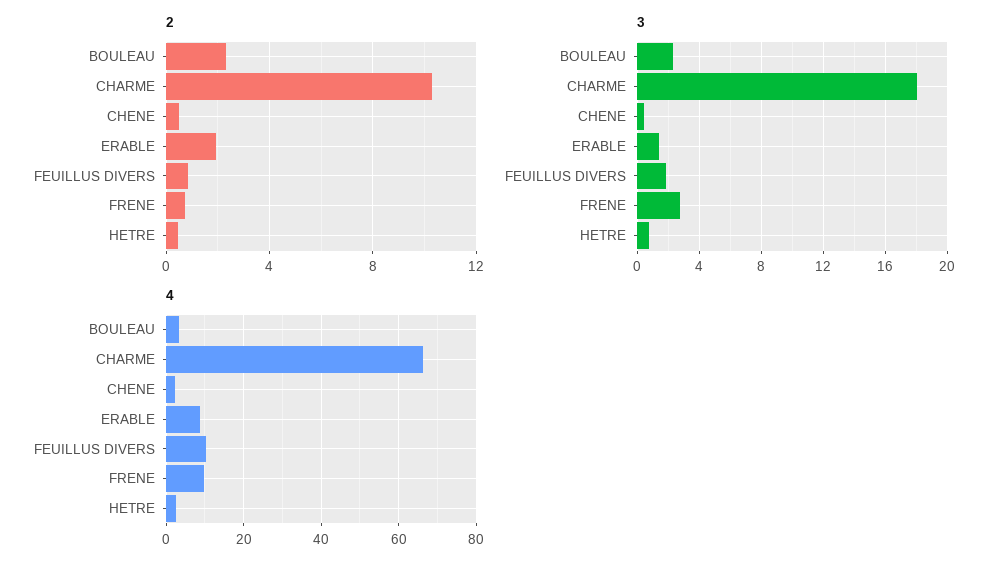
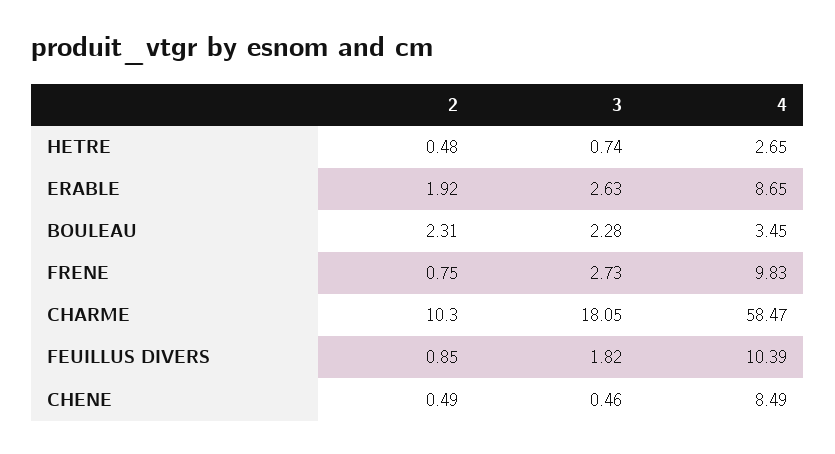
  {
    "2": {
      "BOULEAU": 2.31,
      "CHARME": 10.3,
      "CHENE": 0.49,
      "ERABLE": 1.92,
      "FEUILLUS DIVERS": 0.85,
      "FRENE": 0.75,
      "HETRE": 0.48
    },
    "3": {
      "BOULEAU": 2.28,
      "CHARME": 18.05,
      "CHENE": 0.46,
-     "ERABLE": 1.5,
+     "ERABLE": 2.63,
      "FEUILLUS DIVERS": 1.82,
      "FRENE": 2.73,
      "HETRE": 0.74
    },
    "4": {
      "BOULEAU": 3.45,
-     "CHARME": 66,
+     "CHARME": 58.47,
-     "CHENE": 2,
+     "CHENE": 8.49,
      "ERABLE": 8.65,
      "FEUILLUS DIVERS": 10.39,
      "FRENE": 9.83,
      "HETRE": 2.65
    }
  }

